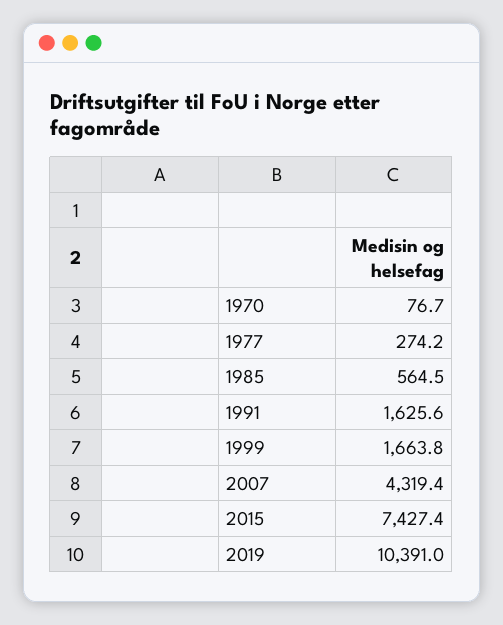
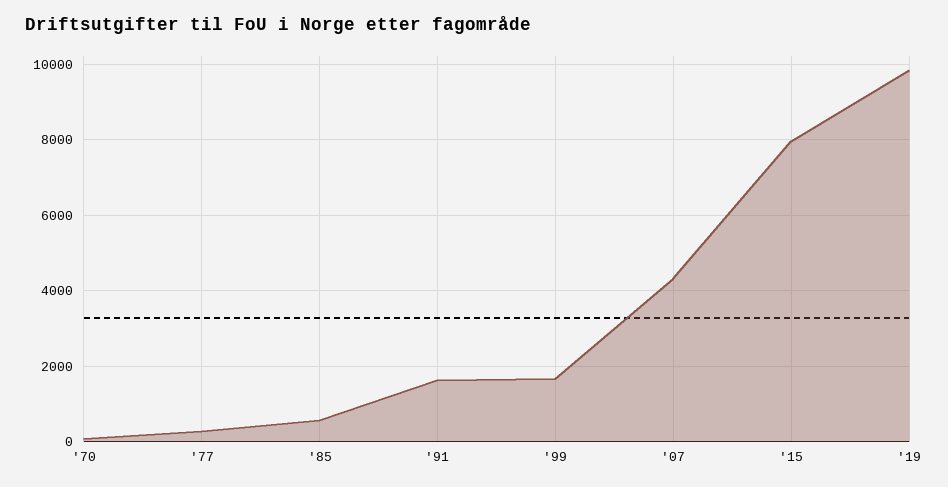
  {
    "1970": 76.7,
    "1977": 274.2,
    "1985": 564.5,
    "1991": 1625.6,
    "1999": 1663.8,
    "2007": 4319.4,
-   "2015": 7427.4,
+   "2015": 8000,
-   "2019": 10391
+   "2019": 9800
  }

